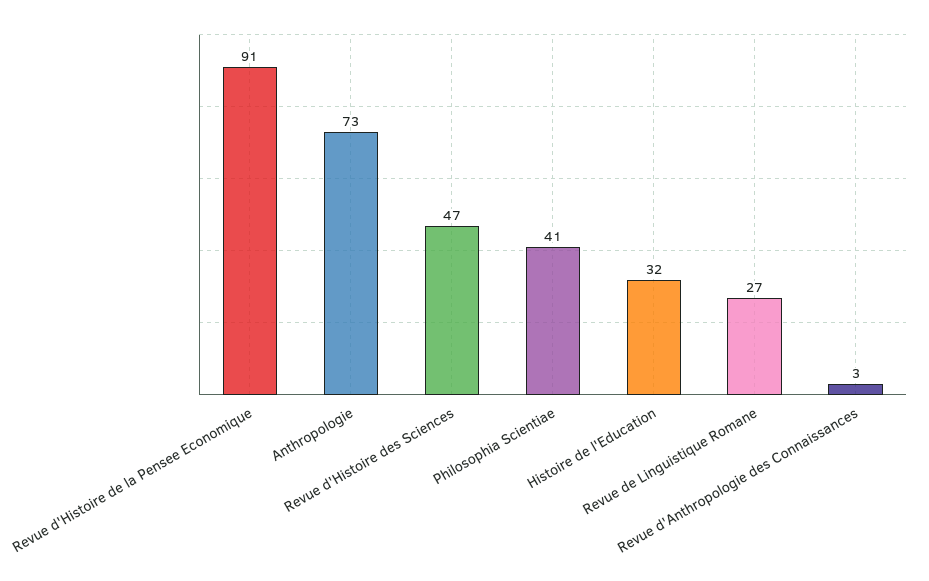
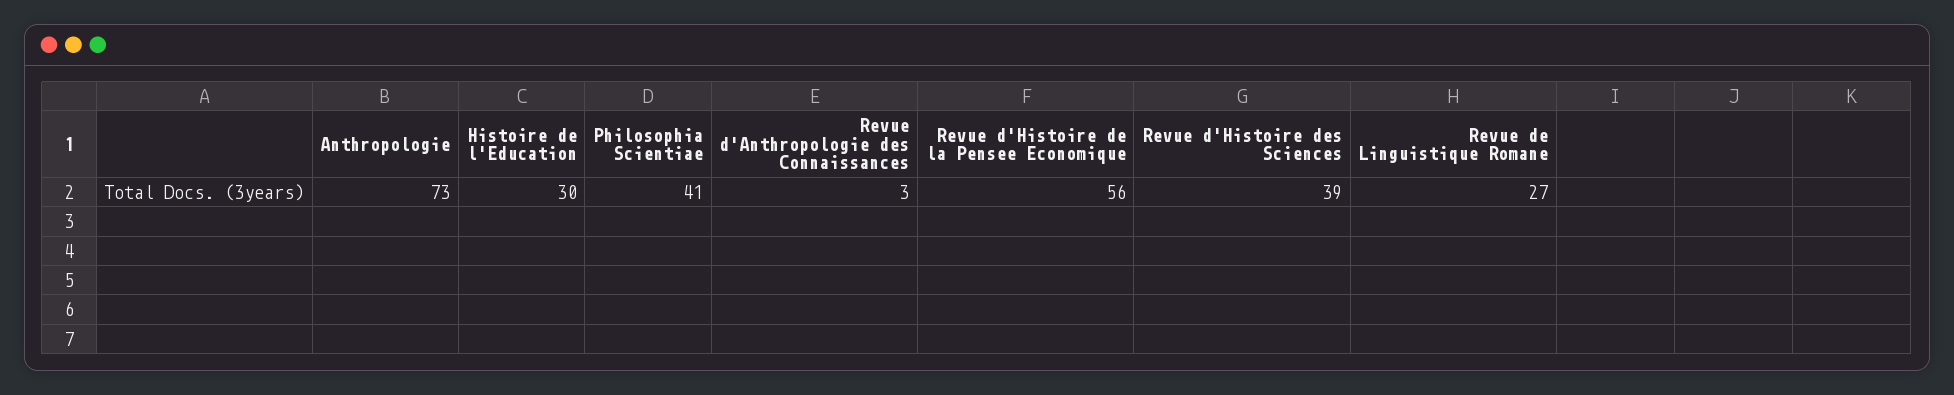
  {
-   "Revue d'Histoire de la Pensee Economique": 91,
+   "Revue d'Histoire de la Pensee Economique": 56,
    "Anthropologie": 73,
-   "Revue d'Histoire des Sciences": 47,
+   "Revue d'Histoire des Sciences": 39,
    "Philosophia Scientiae": 41,
-   "Histoire de l'Education": 32,
+   "Histoire de l'Education": 30,
    "Revue de Linguistique Romane": 27,
    "Revue d'Anthropologie des Connaissances": 3
  }

